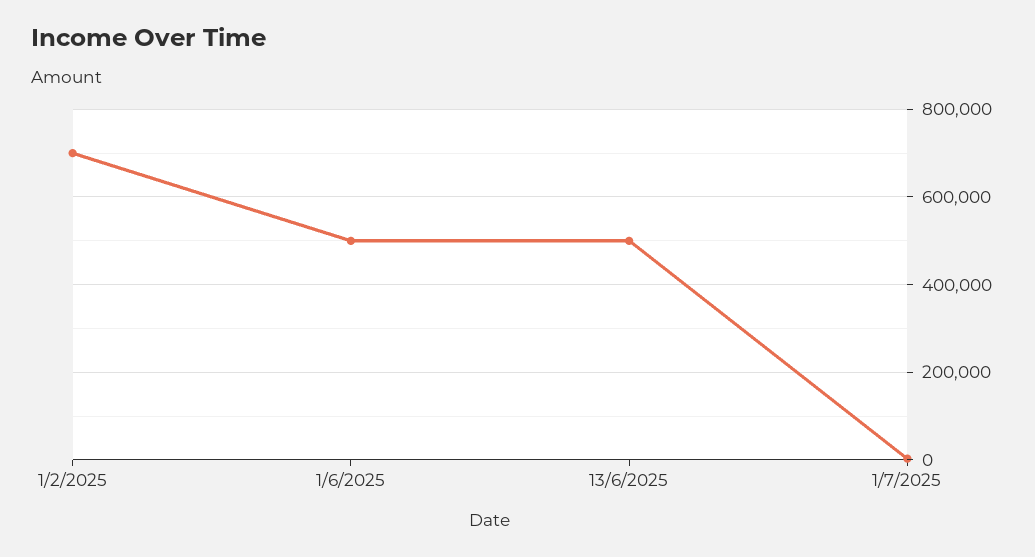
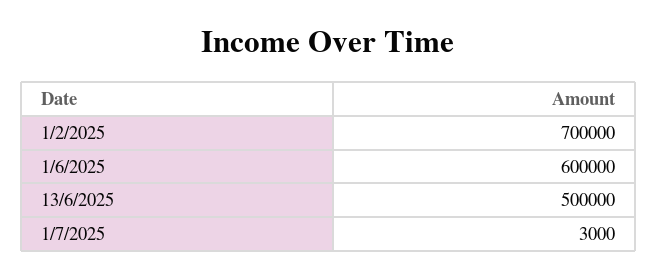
  {
    "1/2/2025": 700000,
-   "1/6/2025": 500000,
+   "1/6/2025": 600000,
    "13/6/2025": 500000,
    "1/7/2025": 3000
  }

